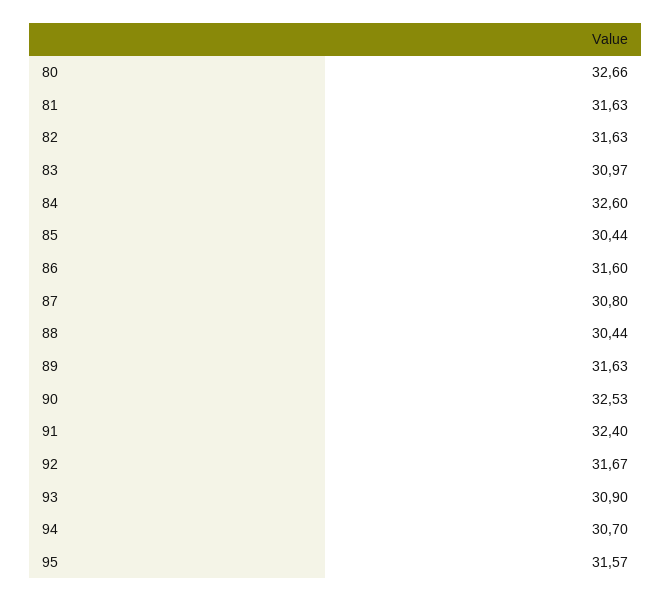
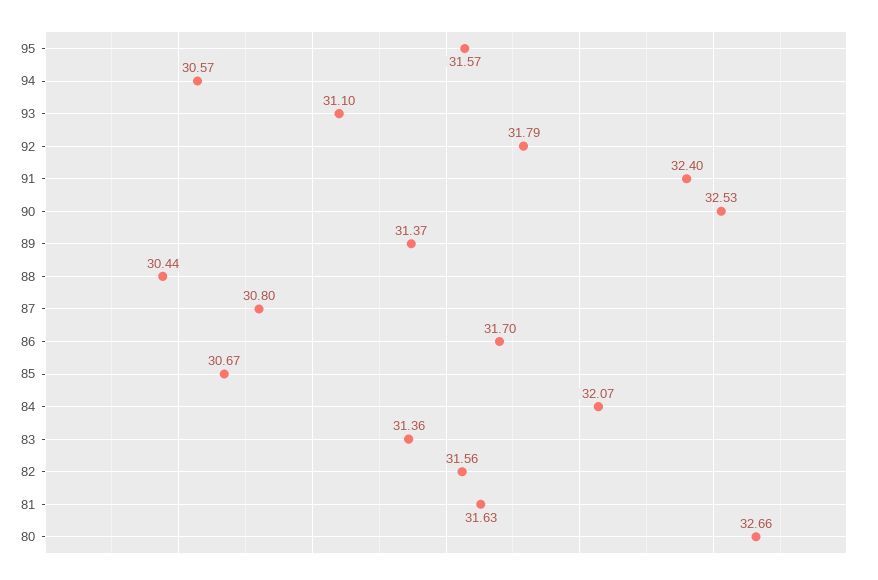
  {
    "80": 32.66,
    "81": 31.63,
-   "82": 31.63,
+   "82": 31.56,
-   "83": 30.97,
+   "83": 31.36,
-   "84": 32.6,
+   "84": 32.07,
-   "85": 30.44,
+   "85": 30.67,
-   "86": 31.6,
+   "86": 31.7,
    "87": 30.8,
    "88": 30.44,
-   "89": 31.63,
+   "89": 31.37,
    "90": 32.53,
    "91": 32.4,
-   "92": 31.67,
+   "92": 31.79,
-   "93": 30.9,
+   "93": 31.1,
-   "94": 30.7,
+   "94": 30.57,
    "95": 31.57
  }

